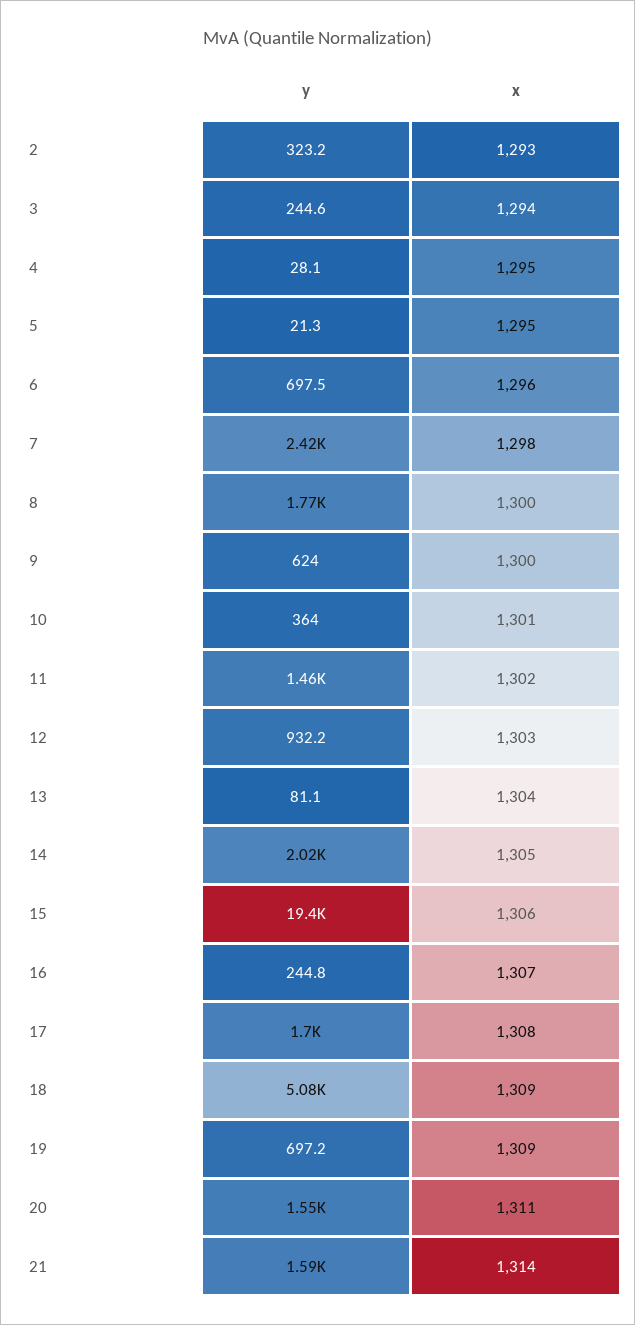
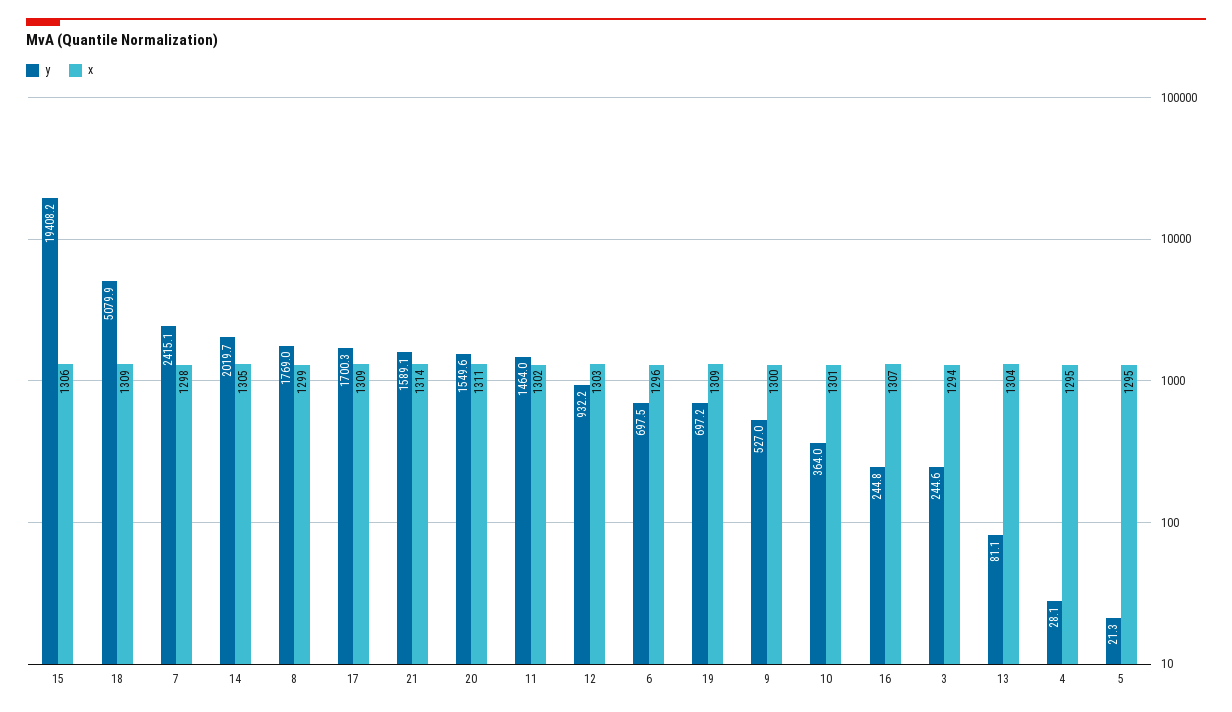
  {
    "y": {
-     "2": 323.2,
      "3": 244.6,
      "4": 28.1,
      "5": 21.3,
      "6": 697.5,
      "7": 2415.1,
      "8": 1769,
-     "9": 624,
+     "9": 527,
      "10": 364,
      "11": 1464,
      "12": 932.2,
      "13": 81.1,
      "14": 2019.7,
      "15": 19408.2,
      "16": 244.8,
      "17": 1700.3,
      "18": 5079.9,
      "19": 697.2,
      "20": 1549.6,
      "21": 1589.1
    },
    "x": {
-     "2": 1293,
      "3": 1294,
      "4": 1295,
      "5": 1295,
      "6": 1296,
      "7": 1298,
-     "8": 1300,
+     "8": 1299,
      "9": 1300,
      "10": 1301,
      "11": 1302,
      "12": 1303,
      "13": 1304,
      "14": 1305,
      "15": 1306,
      "16": 1307,
-     "17": 1308,
+     "17": 1309,
      "18": 1309,
      "19": 1309,
      "20": 1311,
      "21": 1314
    }
  }

